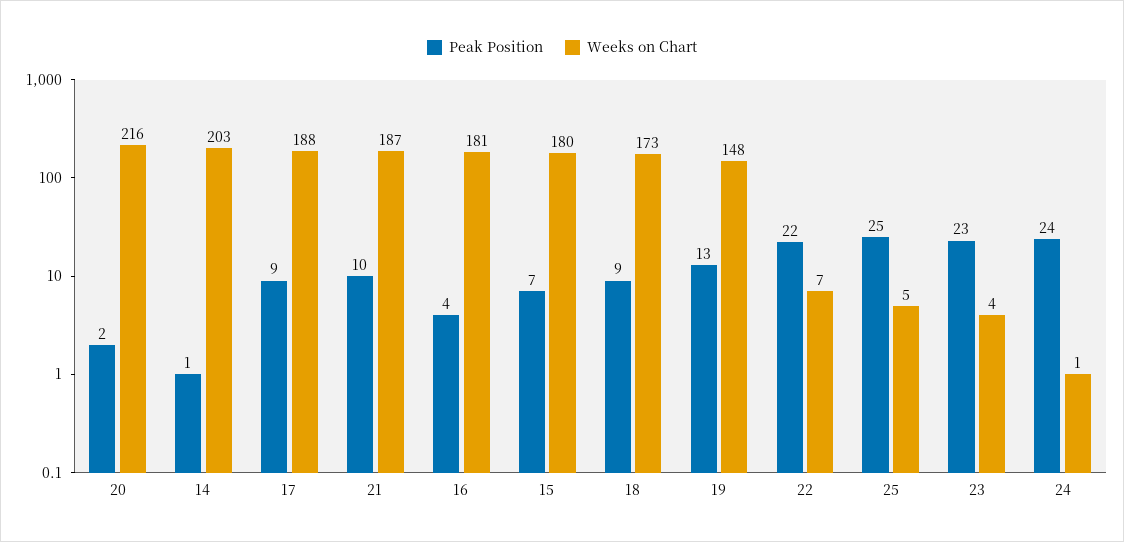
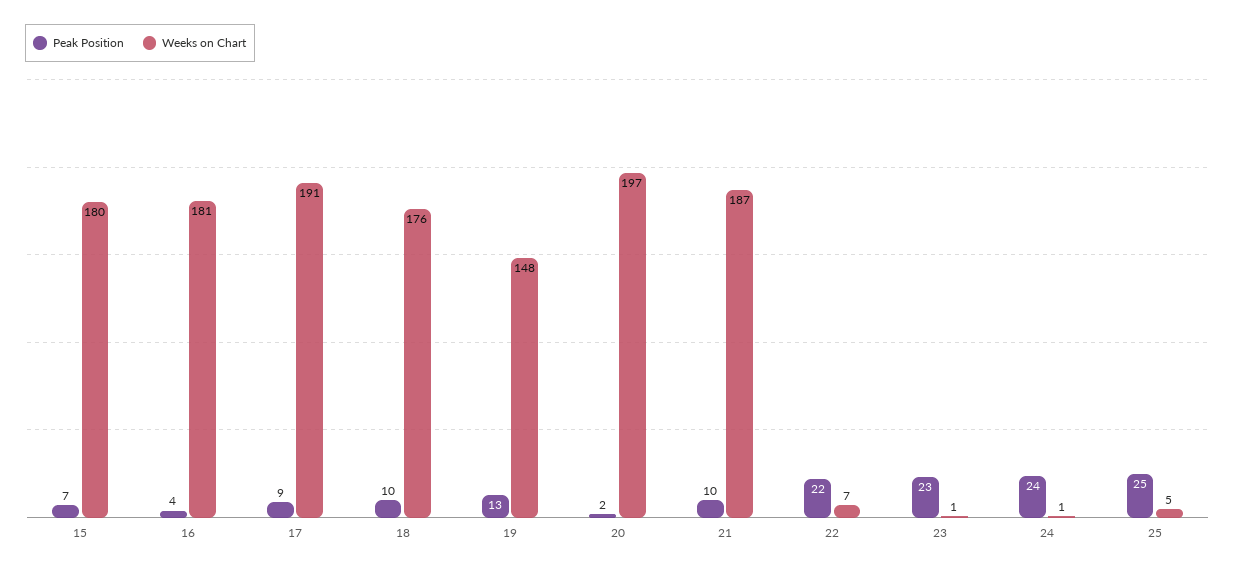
  {
    "Peak Position": {
      "20": 2,
-     "14": 1,
      "17": 9,
      "21": 10,
      "16": 4,
      "15": 7,
-     "18": 9,
+     "18": 10,
      "19": 13,
      "22": 22,
      "25": 25,
      "23": 23,
      "24": 24
    },
    "Weeks on Chart": {
-     "20": 216,
+     "20": 197,
-     "14": 203,
-     "17": 188,
+     "17": 191,
      "21": 187,
      "16": 181,
      "15": 180,
-     "18": 173,
+     "18": 176,
      "19": 148,
      "22": 7,
      "25": 5,
-     "23": 4,
+     "23": 1,
      "24": 1
    }
  }

